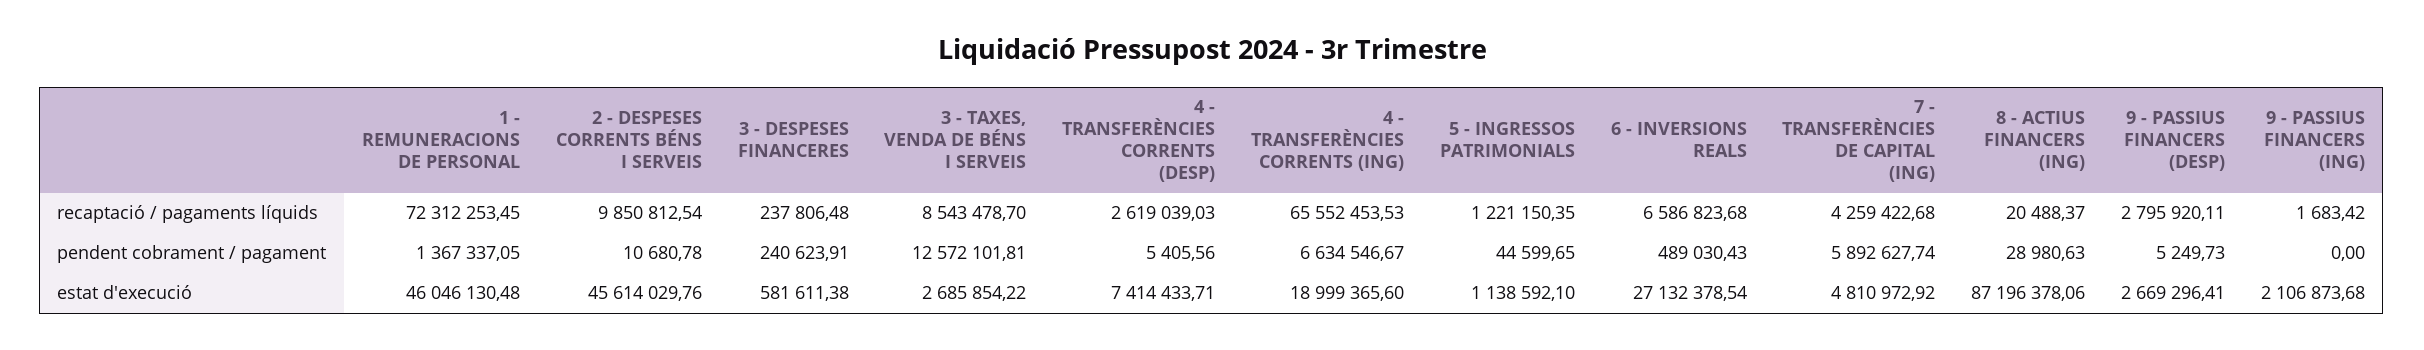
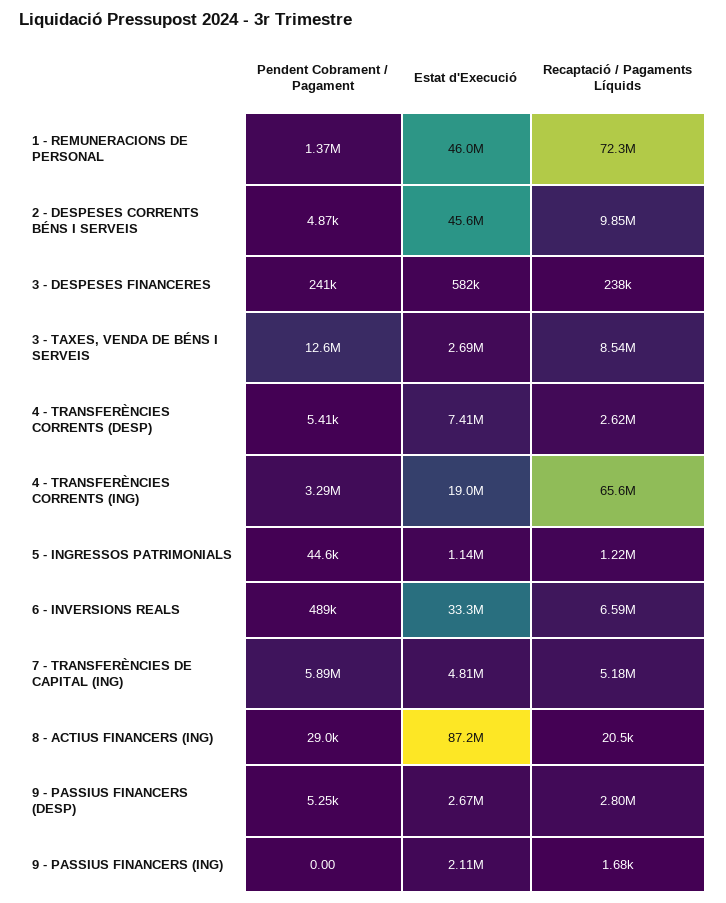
  {
    "1 - REMUNERACIONS DE PERSONAL": {
      "recaptació / pagaments líquids": 72312253.45,
      "pendent cobrament / pagament": 1367337.05,
      "estat d'execució": 46046130.48
    },
    "2 - DESPESES CORRENTS BÉNS I SERVEIS": {
      "recaptació / pagaments líquids": 9850812.54,
-     "pendent cobrament / pagament": 10680.78,
+     "pendent cobrament / pagament": 4870,
      "estat d'execució": 45614029.76
    },
    "3 - DESPESES FINANCERES": {
      "recaptació / pagaments líquids": 237806.48,
      "pendent cobrament / pagament": 240623.91,
      "estat d'execució": 581611.38
    },
    "3 - TAXES, VENDA DE BÉNS I SERVEIS": {
      "recaptació / pagaments líquids": 8543478.7,
      "pendent cobrament / pagament": 12572101.81,
      "estat d'execució": 2685854.22
    },
    "4 - TRANSFERÈNCIES CORRENTS (DESP)": {
      "recaptació / pagaments líquids": 2619039.03,
      "pendent cobrament / pagament": 5405.56,
      "estat d'execució": 7414433.71
    },
    "4 - TRANSFERÈNCIES CORRENTS (ING)": {
      "recaptació / pagaments líquids": 65552453.53,
-     "pendent cobrament / pagament": 6634546.67,
+     "pendent cobrament / pagament": 3290000,
      "estat d'execució": 18999365.6
    },
    "5 - INGRESSOS PATRIMONIALS": {
      "recaptació / pagaments líquids": 1221150.35,
      "pendent cobrament / pagament": 44599.65,
      "estat d'execució": 1138592.1
    },
    "6 - INVERSIONS REALS": {
      "recaptació / pagaments líquids": 6586823.68,
      "pendent cobrament / pagament": 489030.43,
-     "estat d'execució": 27132378.54
+     "estat d'execució": 33300000
    },
    "7 - TRANSFERÈNCIES DE CAPITAL (ING)": {
-     "recaptació / pagaments líquids": 4259422.68,
+     "recaptació / pagaments líquids": 5180000,
      "pendent cobrament / pagament": 5892627.74,
      "estat d'execució": 4810972.92
    },
    "8 - ACTIUS FINANCERS (ING)": {
      "recaptació / pagaments líquids": 20488.37,
      "pendent cobrament / pagament": 28980.63,
      "estat d'execució": 87196378.06
    },
    "9 - PASSIUS FINANCERS (DESP)": {
      "recaptació / pagaments líquids": 2795920.11,
      "pendent cobrament / pagament": 5249.73,
      "estat d'execució": 2669296.41
    },
    "9 - PASSIUS FINANCERS (ING)": {
      "recaptació / pagaments líquids": 1683.42,
      "pendent cobrament / pagament": 0,
      "estat d'execució": 2106873.68
    }
  }

